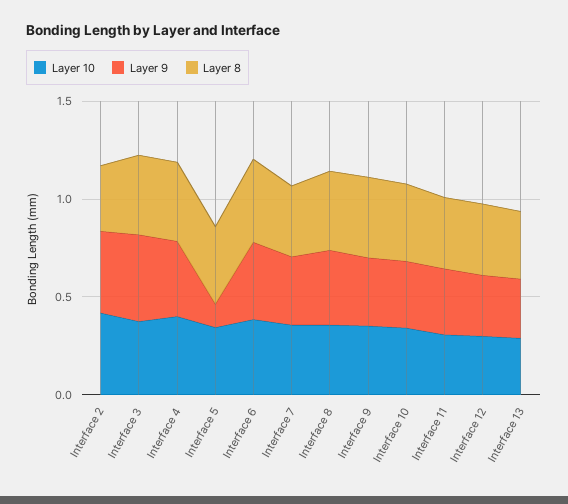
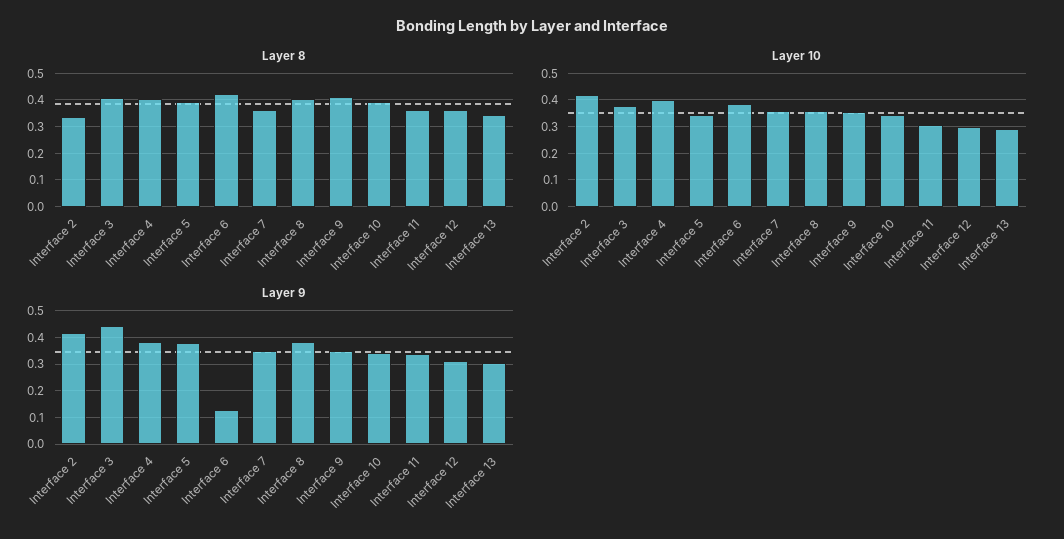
  {
    "Layer 10": {
      "Interface 2": 0.425,
      "Interface 3": 0.375,
      "Interface 4": 0.4,
      "Interface 5": 0.35,
      "Interface 6": 0.375,
      "Interface 7": 0.35,
      "Interface 8": 0.35,
      "Interface 9": 0.35,
      "Interface 10": 0.35,
      "Interface 11": 0.3,
      "Interface 12": 0.3,
      "Interface 13": 0.3
    },
    "Layer 9": {
      "Interface 2": 0.425,
      "Interface 3": 0.45,
      "Interface 4": 0.375,
-     "Interface 5": 0.1,
+     "Interface 5": 0.375,
-     "Interface 6": 0.4,
+     "Interface 6": 0.125,
      "Interface 7": 0.35,
      "Interface 8": 0.375,
      "Interface 9": 0.35,
      "Interface 10": 0.35,
      "Interface 11": 0.35,
      "Interface 12": 0.3,
      "Interface 13": 0.3
    },
    "Layer 8": {
      "Interface 2": 0.325,
      "Interface 3": 0.4,
      "Interface 4": 0.4,
      "Interface 5": 0.4,
      "Interface 6": 0.425,
      "Interface 7": 0.35,
      "Interface 8": 0.4,
      "Interface 9": 0.4,
      "Interface 10": 0.4,
      "Interface 11": 0.375,
      "Interface 12": 0.375,
      "Interface 13": 0.35
    }
  }

